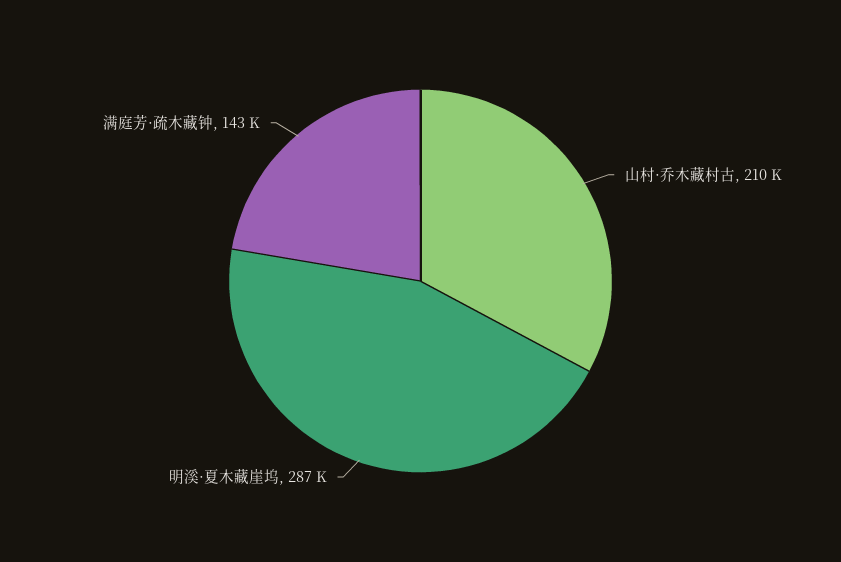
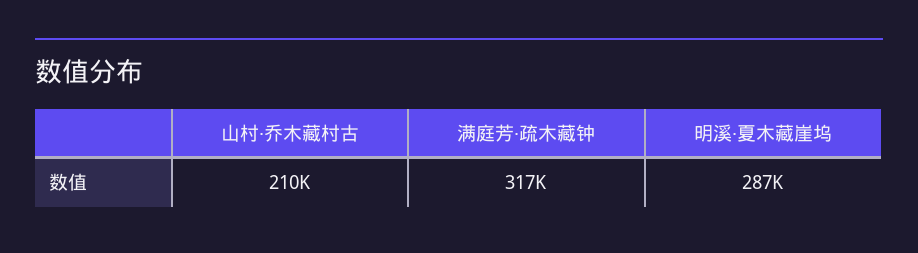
  {
    "山村·乔木藏村古": 210000,
    "明溪·夏木藏崖坞": 287000,
-   "满庭芳·疏木藏钟": 143000
+   "满庭芳·疏木藏钟": 317000
  }

